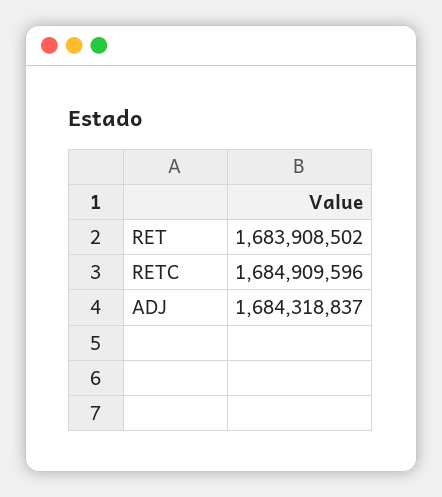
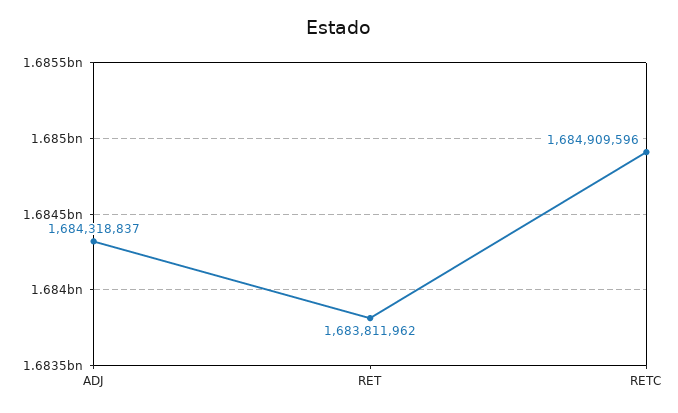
  {
-   "RET": 1683908502,
+   "RET": 1683811962,
    "RETC": 1684909596,
    "ADJ": 1684318837
  }

